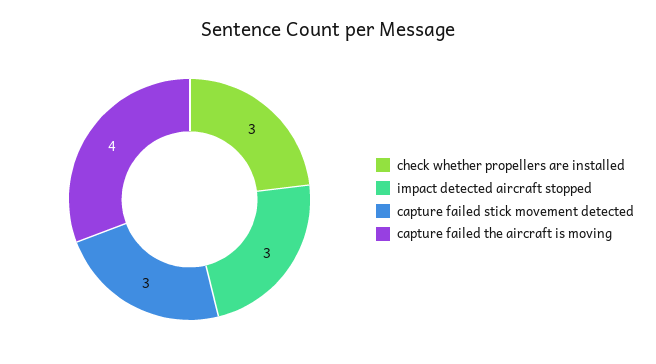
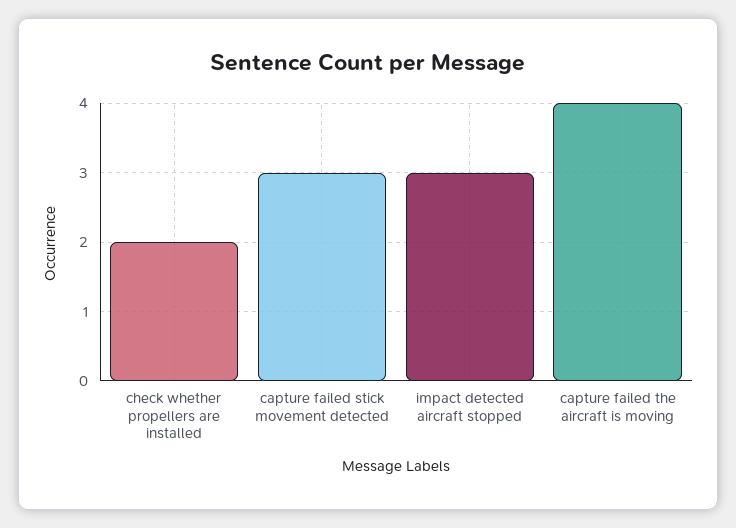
  {
-   "check whether propellers are installed": 3,
+   "check whether propellers are installed": 2,
    "impact detected aircraft stopped": 3,
    "capture failed stick movement detected": 3,
    "capture failed the aircraft is moving": 4
  }

